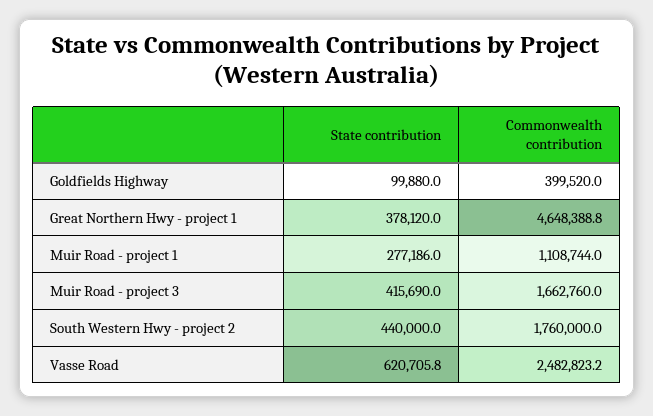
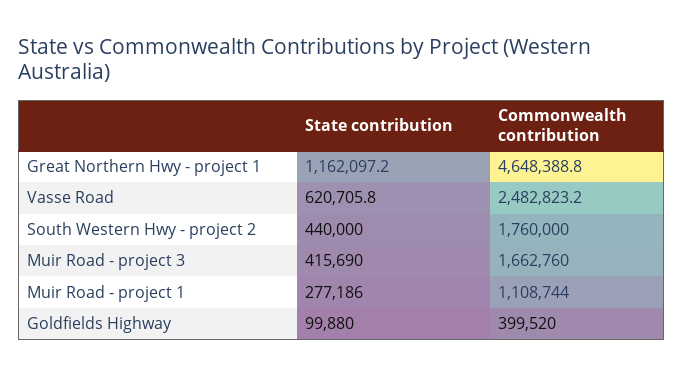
  {
    "State contribution": {
      "Goldfields Highway": 99880,
-     "Great Northern Hwy - project 1": 378120,
+     "Great Northern Hwy - project 1": 1162097.2,
      "Muir Road - project 1": 277186,
      "Muir Road - project 3": 415690,
      "South Western Hwy - project 2": 440000,
      "Vasse Road": 620705.8
    },
    "Commonwealth contribution": {
      "Goldfields Highway": 399520,
      "Great Northern Hwy - project 1": 4648388.8,
      "Muir Road - project 1": 1108744,
      "Muir Road - project 3": 1662760,
      "South Western Hwy - project 2": 1760000,
      "Vasse Road": 2482823.2
    }
  }

